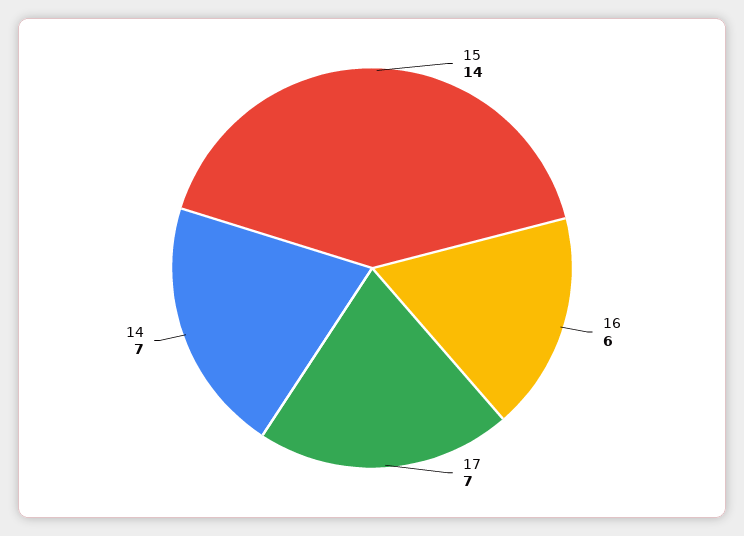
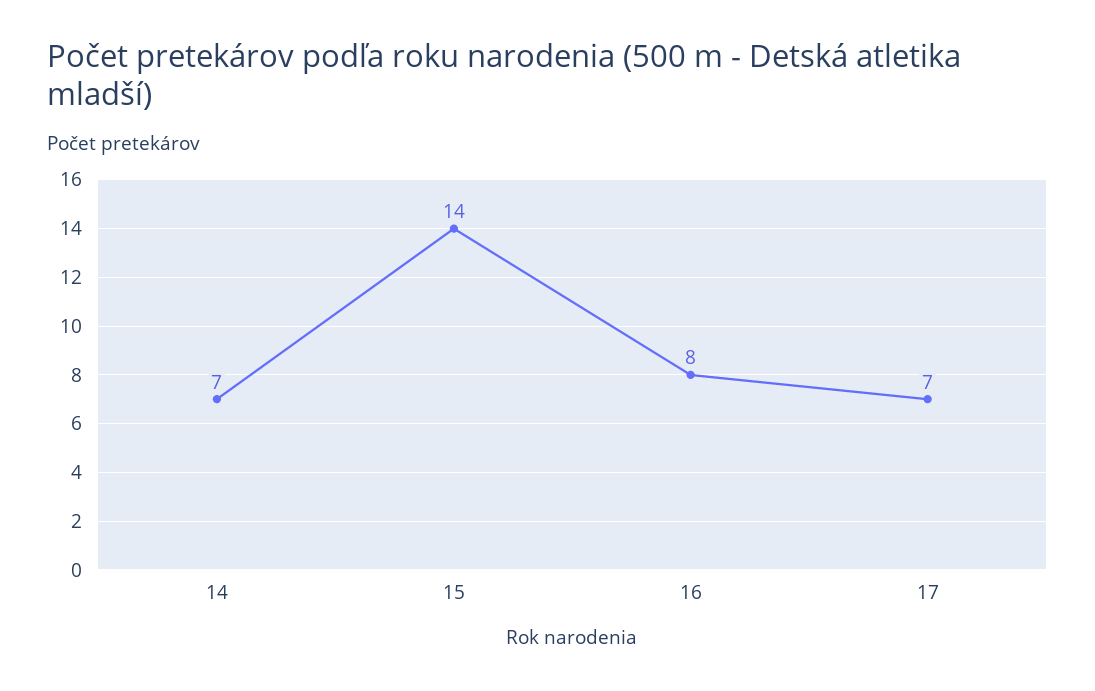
  {
    "15": 14,
-   "16": 6,
+   "16": 8,
    "17": 7,
    "14": 7
  }

